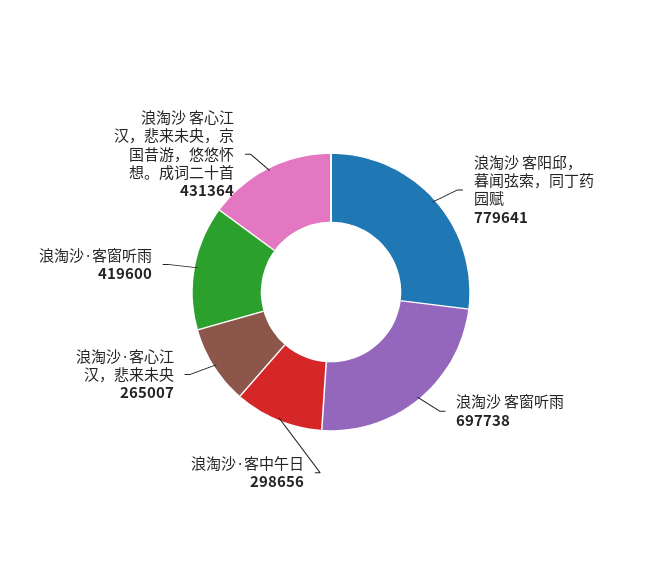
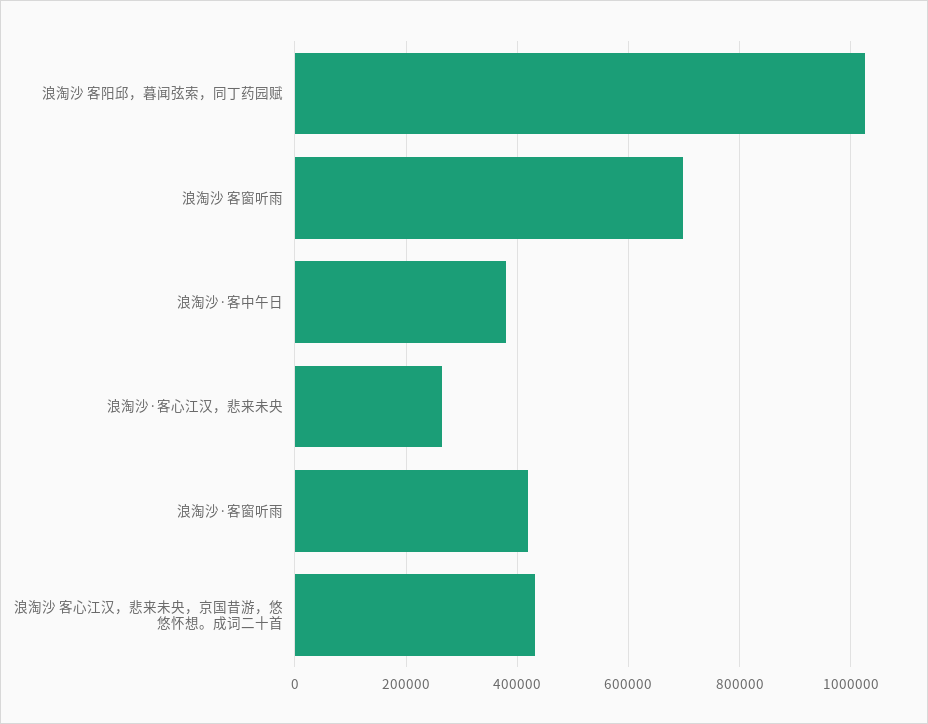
  {
-   "浪淘沙 客阳邱，暮闻弦索，同丁药园赋": 779641,
+   "浪淘沙 客阳邱，暮闻弦索，同丁药园赋": 1020000,
    "浪淘沙 客窗听雨": 697738,
-   "浪淘沙·客中午日": 298656,
+   "浪淘沙·客中午日": 380000,
    "浪淘沙·客心江汉，悲来未央": 265007,
    "浪淘沙·客窗听雨": 419600,
    "浪淘沙 客心江汉，悲来未央，京国昔游，悠悠怀想。成词二十首": 431364
  }

